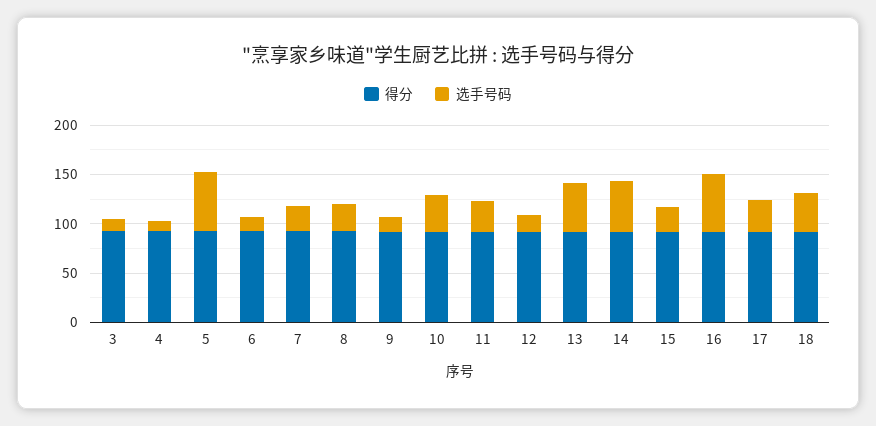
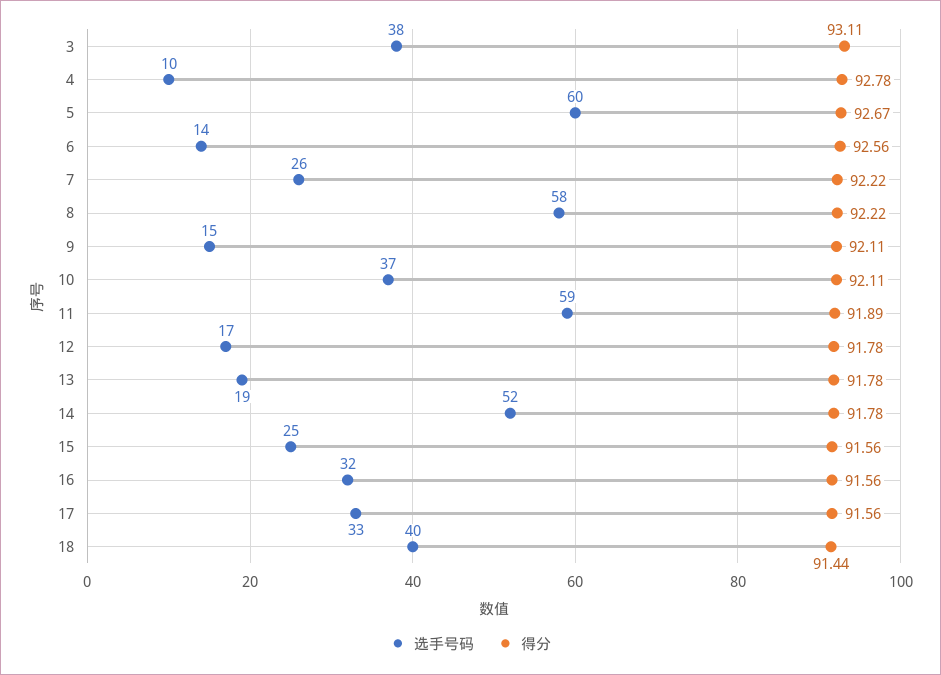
  {
    "得分": {
      "3": 93.11,
      "4": 92.78,
      "5": 92.67,
      "6": 92.56,
      "7": 92.22,
      "8": 92.22,
      "9": 92.11,
      "10": 92.11,
      "11": 91.89,
      "12": 91.78,
      "13": 91.78,
      "14": 91.78,
      "15": 91.56,
      "16": 91.56,
      "17": 91.56,
      "18": 91.44
    },
    "选手号码": {
-     "3": 10,
+     "3": 38,
      "4": 10,
      "5": 60,
      "6": 14,
      "7": 26,
-     "8": 30,
+     "8": 58,
      "9": 15,
      "10": 37,
-     "11": 30,
+     "11": 59,
      "12": 17,
-     "13": 50,
+     "13": 19,
      "14": 52,
      "15": 25,
-     "16": 60,
+     "16": 32,
      "17": 33,
      "18": 40
    }
  }

